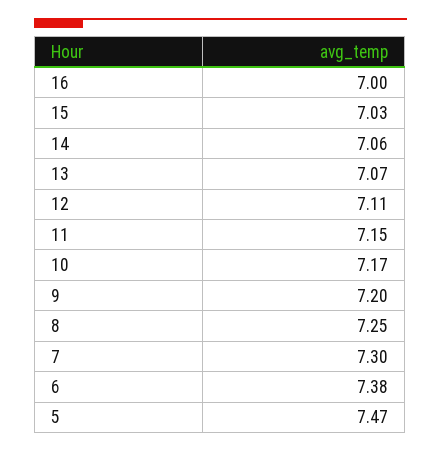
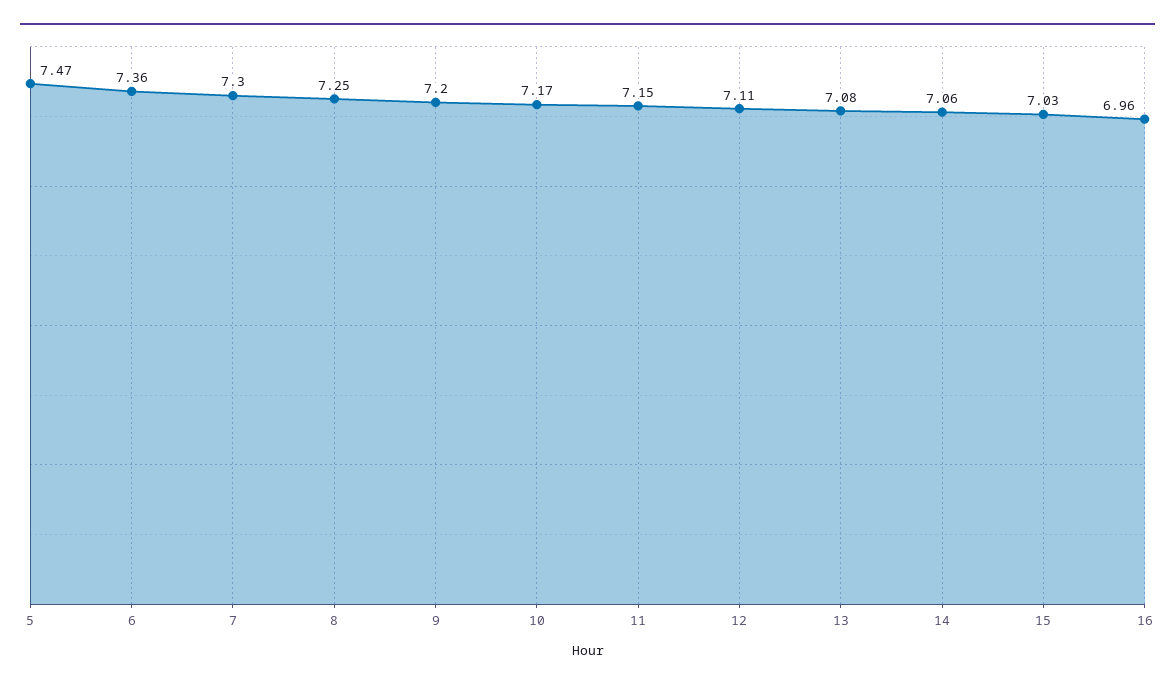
  {
-   "16": 7,
+   "16": 6.96,
    "15": 7.03,
    "14": 7.06,
-   "13": 7.07,
+   "13": 7.08,
    "12": 7.11,
    "11": 7.15,
    "10": 7.17,
    "9": 7.2,
    "8": 7.25,
    "7": 7.3,
-   "6": 7.38,
+   "6": 7.36,
    "5": 7.47
  }

